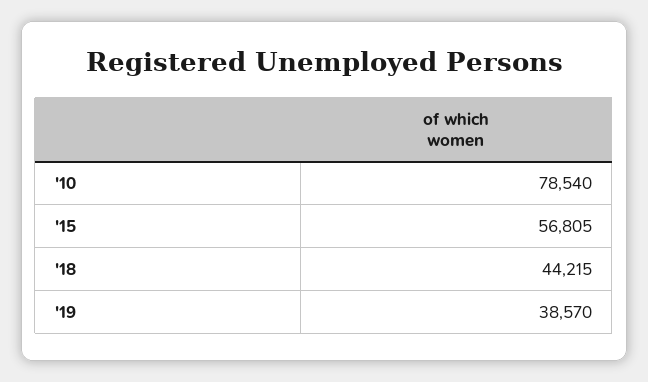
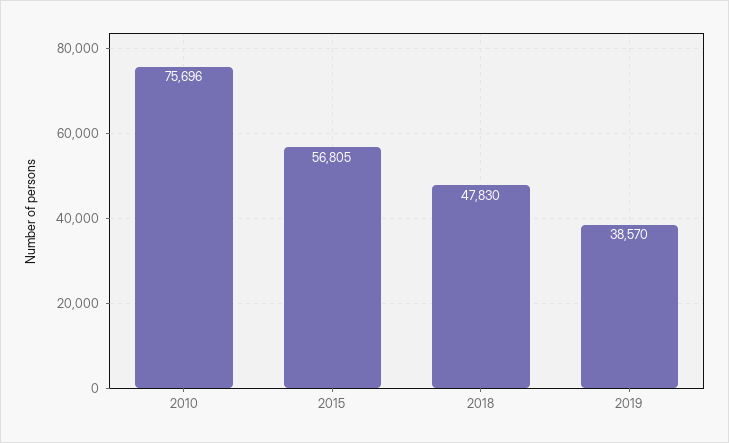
  {
-   "'10": 78540,
+   "'10": 75696,
    "'15": 56805,
-   "'18": 44215,
+   "'18": 47830,
    "'19": 38570
  }

